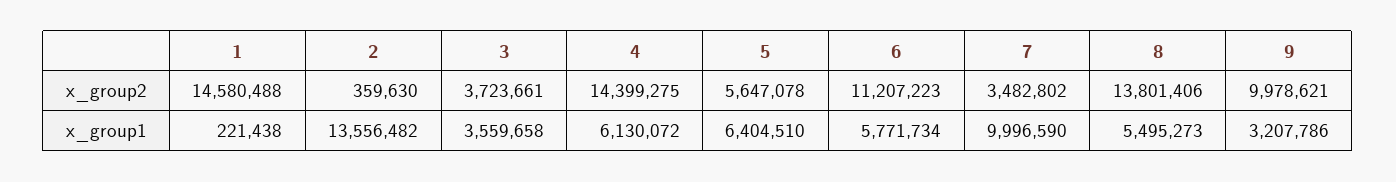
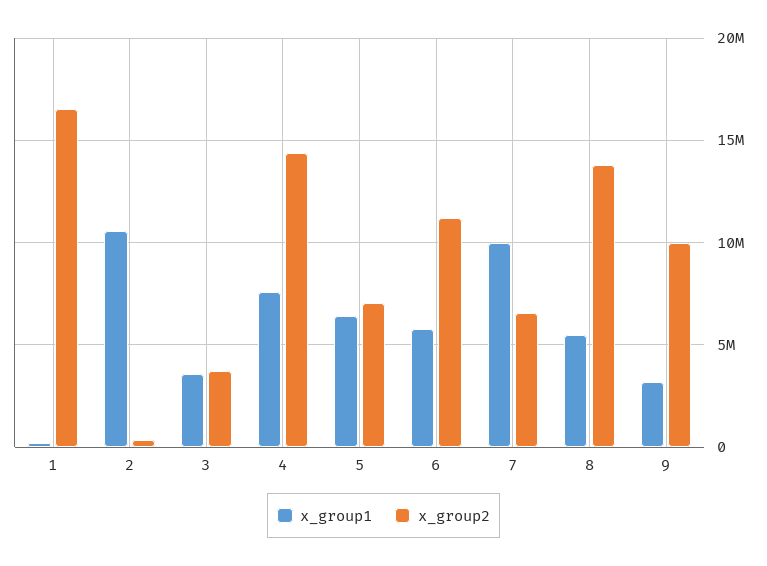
  {
    "x_group2": {
-     "1": 14580488,
+     "1": 16500000,
      "2": 359630,
      "3": 3723661,
      "4": 14399275,
-     "5": 5647078,
+     "5": 7000000,
      "6": 11207223,
-     "7": 3482802,
+     "7": 6500000,
      "8": 13801406,
      "9": 9978621
    },
    "x_group1": {
      "1": 221438,
-     "2": 13556482,
+     "2": 10500000,
      "3": 3559658,
-     "4": 6130072,
+     "4": 7500000,
      "5": 6404510,
      "6": 5771734,
      "7": 9996590,
      "8": 5495273,
      "9": 3207786
    }
  }

